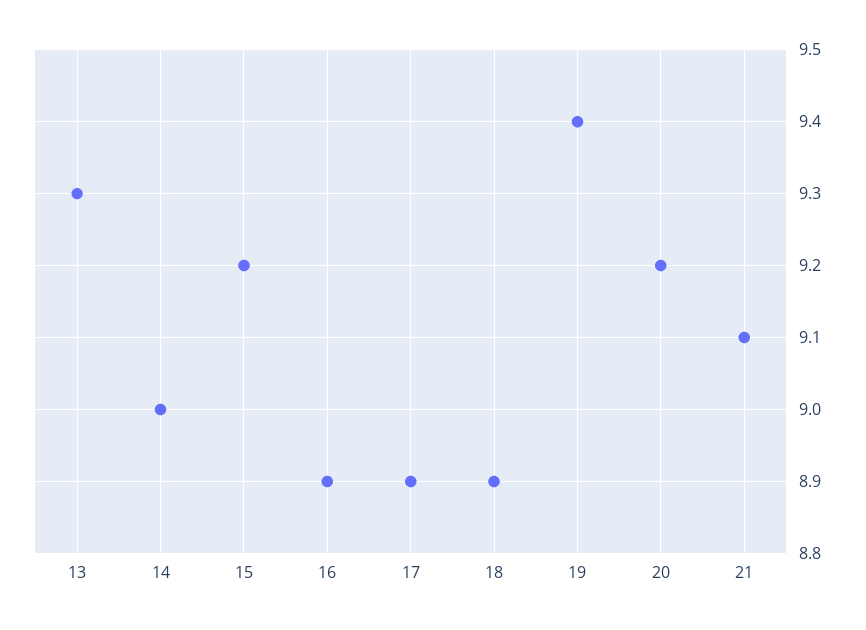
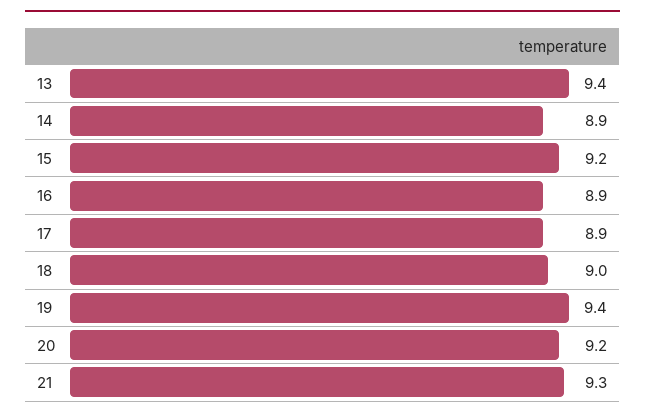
  {
-   "13": 9.3,
+   "13": 9.4,
-   "14": 9,
+   "14": 8.9,
    "15": 9.2,
    "16": 8.9,
    "17": 8.9,
-   "18": 8.9,
+   "18": 9,
    "19": 9.4,
    "20": 9.2,
-   "21": 9.1
+   "21": 9.3
  }

